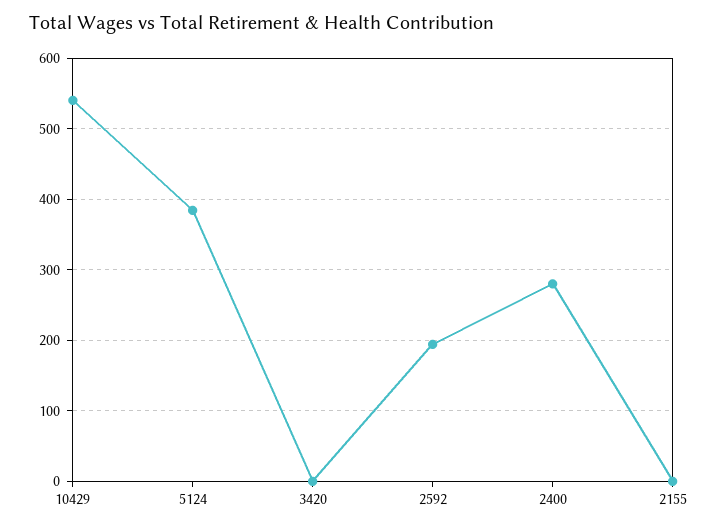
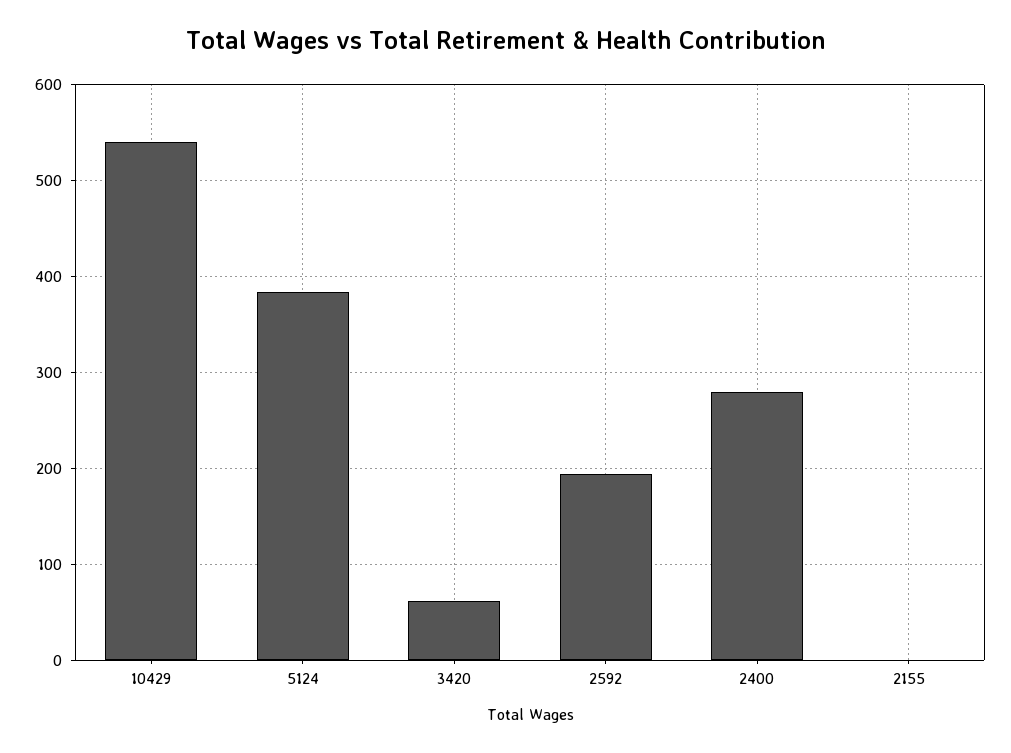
  {
    "10429": 540,
    "5124": 380,
-   "3420": 0,
+   "3420": 60,
    "2592": 190,
    "2400": 280,
    "2155": 0
  }

